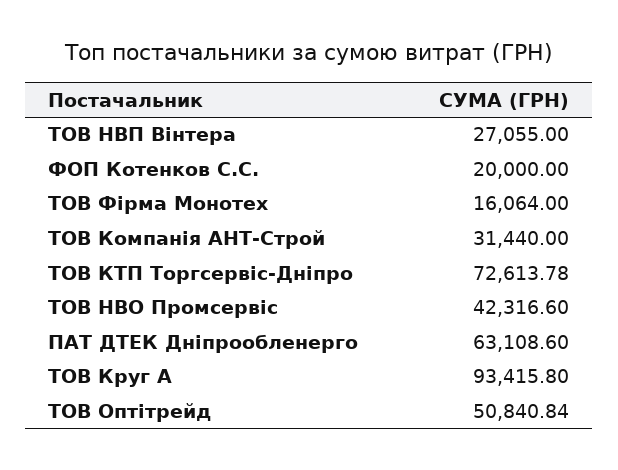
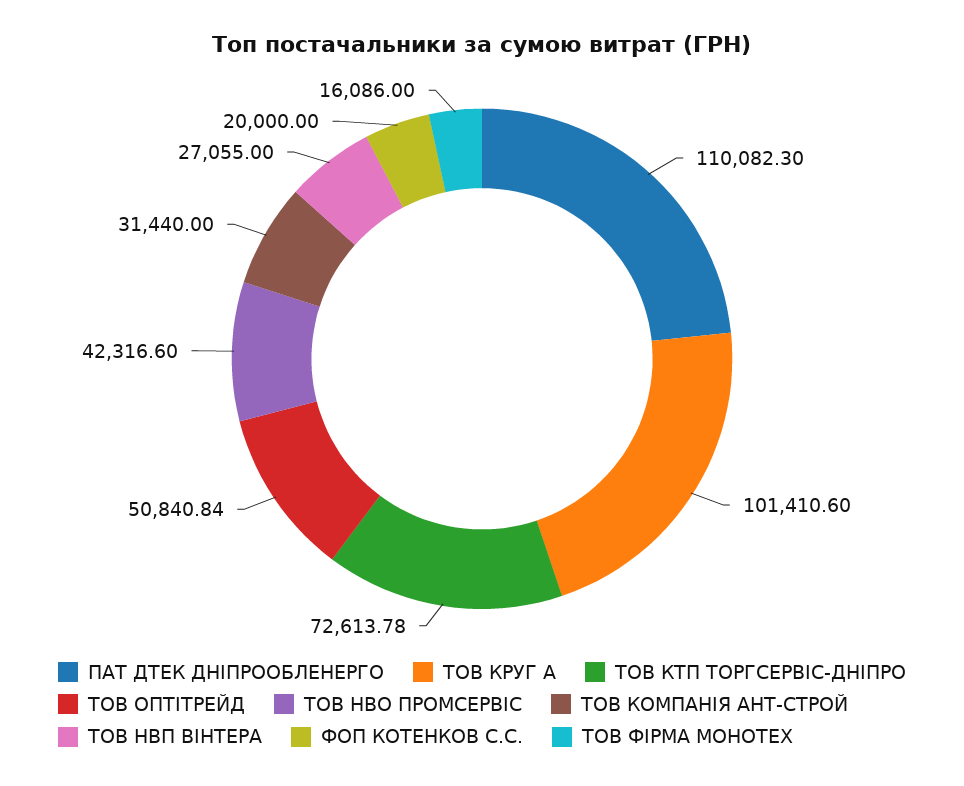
  {
    "ТОВ НВП Вінтера": 27055,
    "ФОП Котенков С.С.": 20000,
-   "ТОВ Фірма Монотех": 16064,
+   "ТОВ Фірма Монотех": 16086,
    "ТОВ Компанія АНТ-Строй": 31440,
    "ТОВ КТП Торгсервіс-Дніпро": 72613.78,
    "ТОВ НВО Промсервіс": 42316.6,
-   "ПАТ ДТЕК Дніпрообленерго": 63108.6,
+   "ПАТ ДТЕК Дніпрообленерго": 110082.3,
-   "ТОВ Круг А": 93415.8,
+   "ТОВ Круг А": 101410.6,
    "ТОВ Оптітрейд": 50840.84
  }

